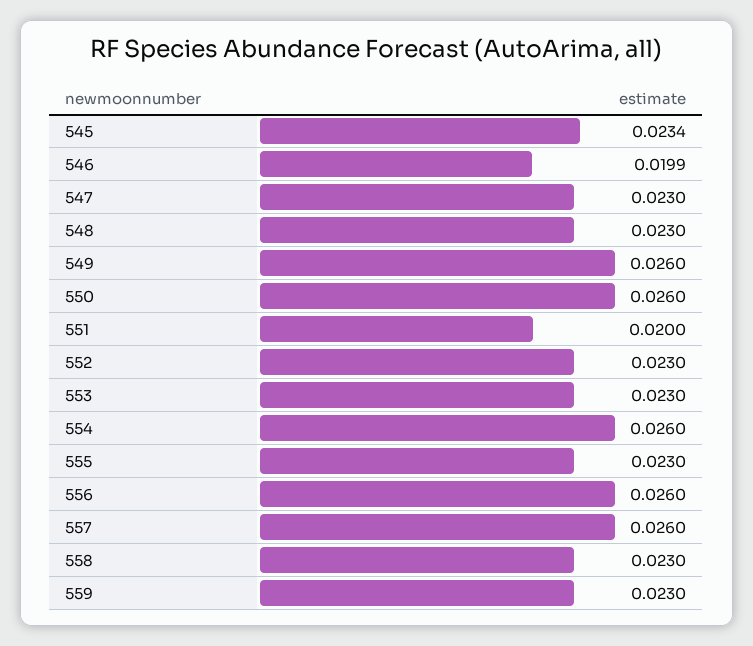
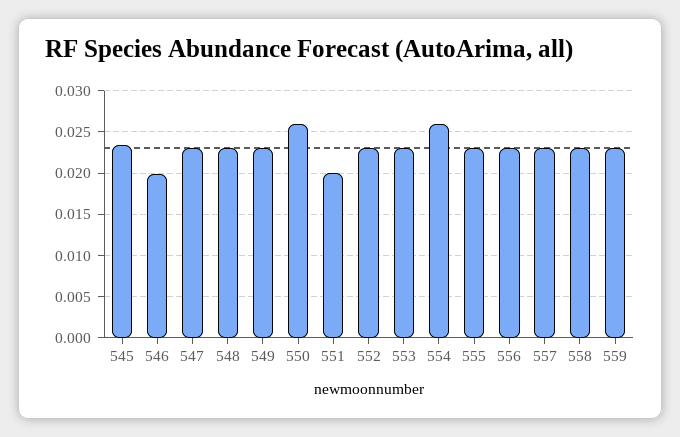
  {
    "545": 0.0234,
    "546": 0.0199,
    "547": 0.023,
    "548": 0.023,
-   "549": 0.026,
+   "549": 0.023,
    "550": 0.026,
    "551": 0.02,
    "552": 0.023,
    "553": 0.023,
    "554": 0.026,
    "555": 0.023,
-   "556": 0.026,
+   "556": 0.023,
-   "557": 0.026,
+   "557": 0.023,
    "558": 0.023,
    "559": 0.023
  }

